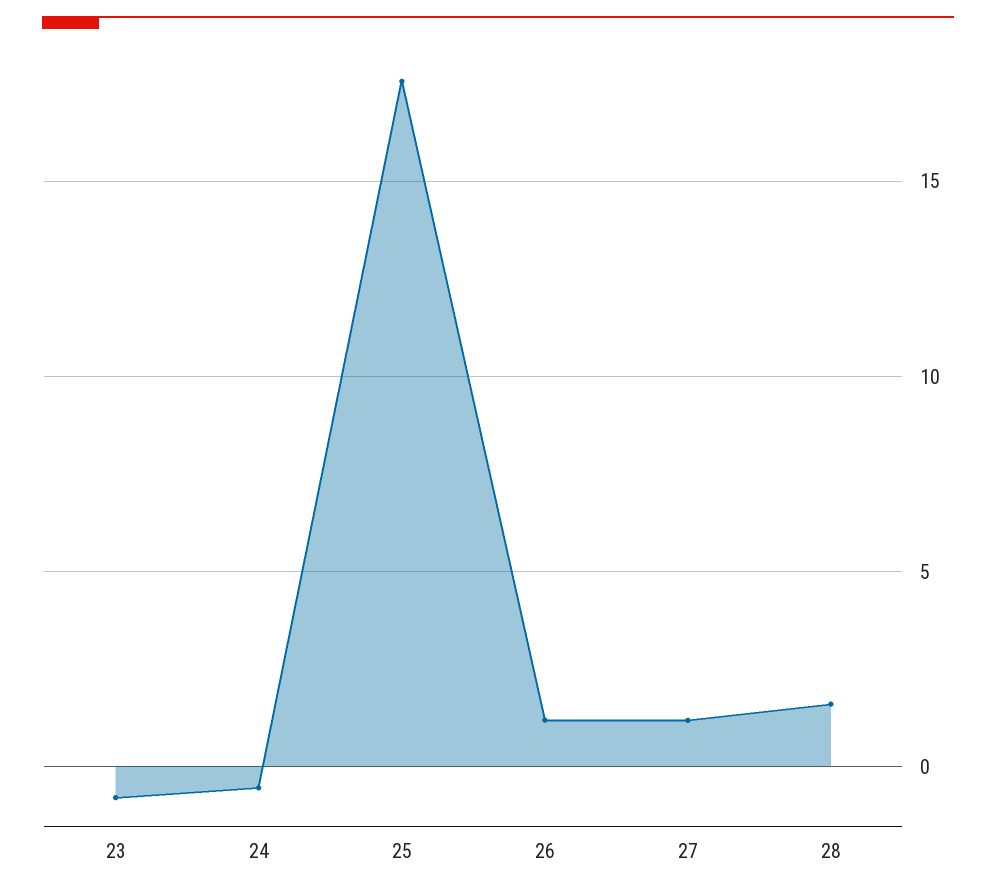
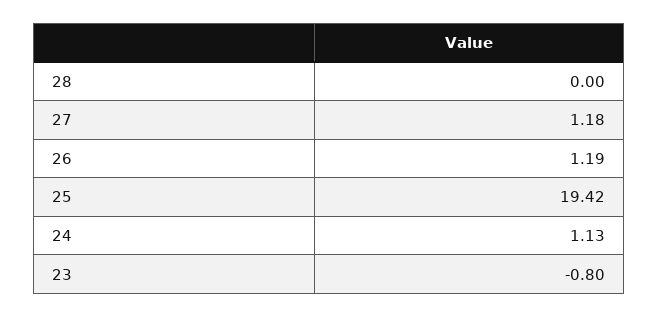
  {
    "23": -0.8,
-   "24": -0.5,
+   "24": 1.13,
-   "25": 17.5,
+   "25": 19.42,
    "26": 1.19,
    "27": 1.18,
-   "28": 1.5
+   "28": 0
  }

